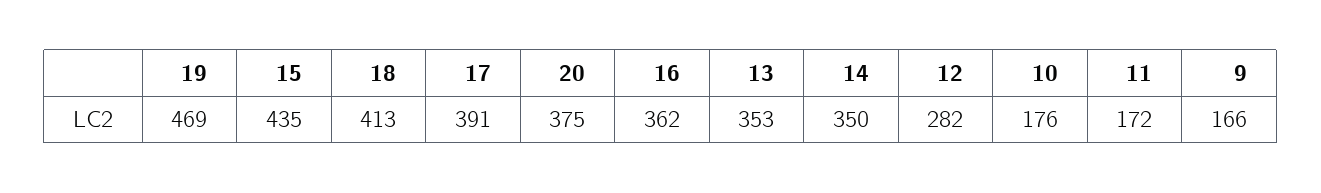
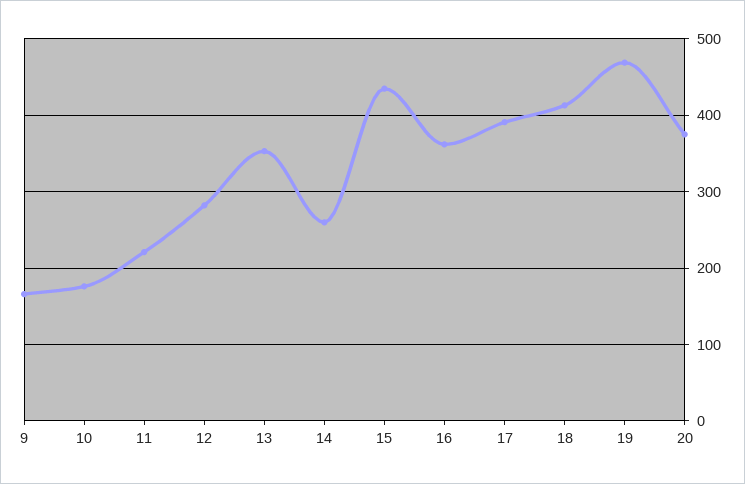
  {
    "19": 469,
    "15": 435,
    "18": 413,
    "17": 391,
    "20": 375,
    "16": 362,
    "13": 353,
-   "14": 350,
+   "14": 260,
    "12": 282,
    "10": 176,
-   "11": 172,
+   "11": 220,
    "9": 166
  }

